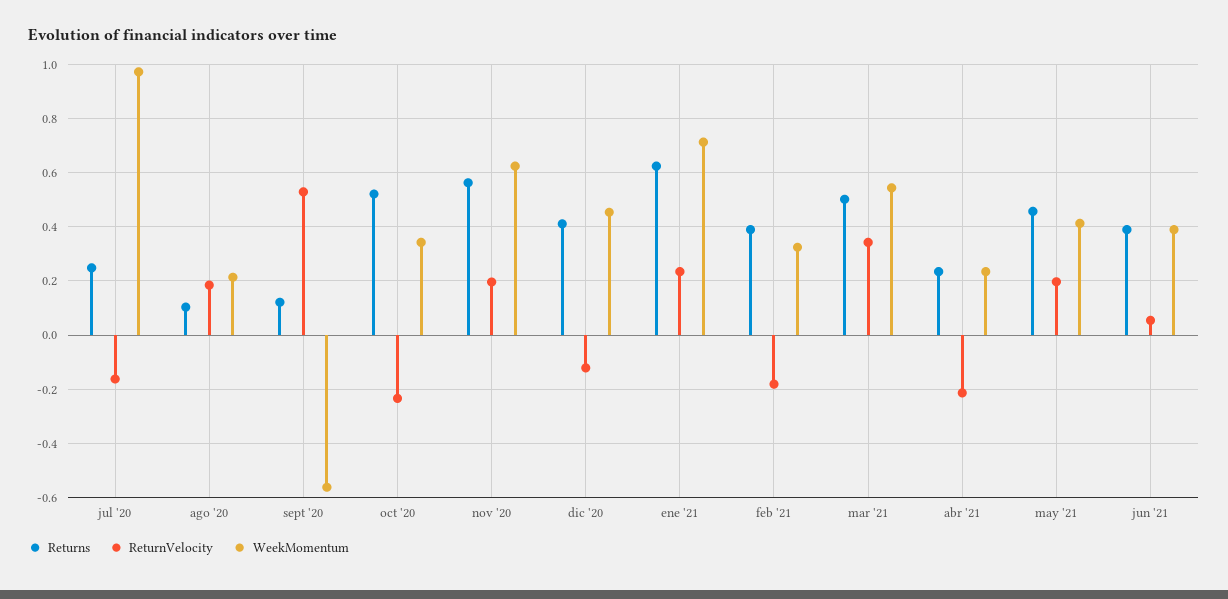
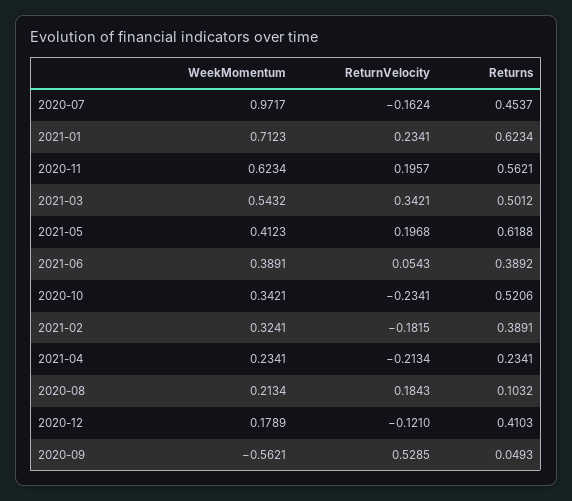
  {
    "Returns": {
-     "jul '20": 0.25,
+     "jul '20": 0.4537,
      "ago '20": 0.1032,
-     "sept '20": 0.125,
+     "sept '20": 0.0493,
      "oct '20": 0.5206,
      "nov '20": 0.5621,
      "dic '20": 0.4103,
      "ene '21": 0.6234,
      "feb '21": 0.3891,
      "mar '21": 0.5012,
      "abr '21": 0.2341,
-     "may '21": 0.45,
+     "may '21": 0.6188,
      "jun '21": 0.3892
    },
    "ReturnVelocity": {
      "jul '20": -0.1624,
      "ago '20": 0.1843,
      "sept '20": 0.5285,
      "oct '20": -0.2341,
      "nov '20": 0.1957,
      "dic '20": -0.121,
      "ene '21": 0.2341,
      "feb '21": -0.1815,
      "mar '21": 0.3421,
      "abr '21": -0.2134,
      "may '21": 0.1968,
      "jun '21": 0.0543
    },
    "WeekMomentum": {
      "jul '20": 0.9717,
      "ago '20": 0.2134,
      "sept '20": -0.5621,
      "oct '20": 0.3421,
      "nov '20": 0.6234,
-     "dic '20": 0.45,
+     "dic '20": 0.1789,
      "ene '21": 0.7123,
      "feb '21": 0.3241,
      "mar '21": 0.5432,
      "abr '21": 0.2341,
      "may '21": 0.4123,
      "jun '21": 0.3891
    }
  }

